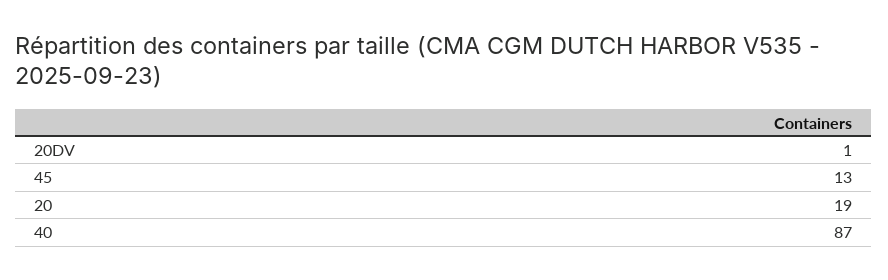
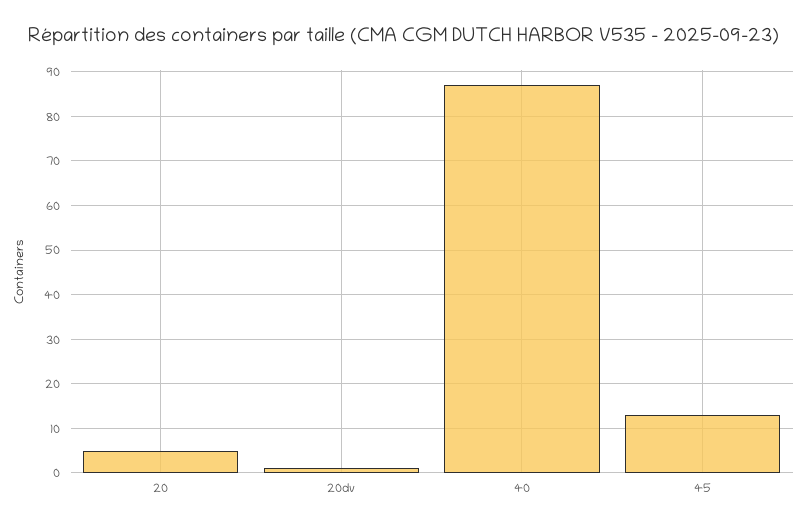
  {
    "20DV": 1,
    "45": 13,
-   "20": 19,
+   "20": 5,
    "40": 87
  }

